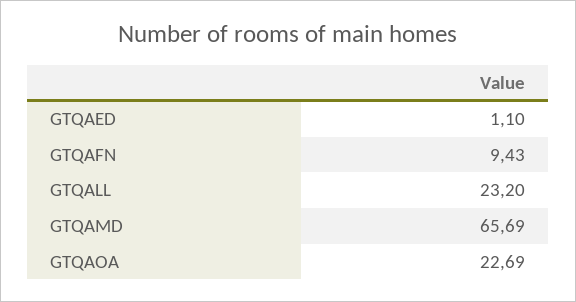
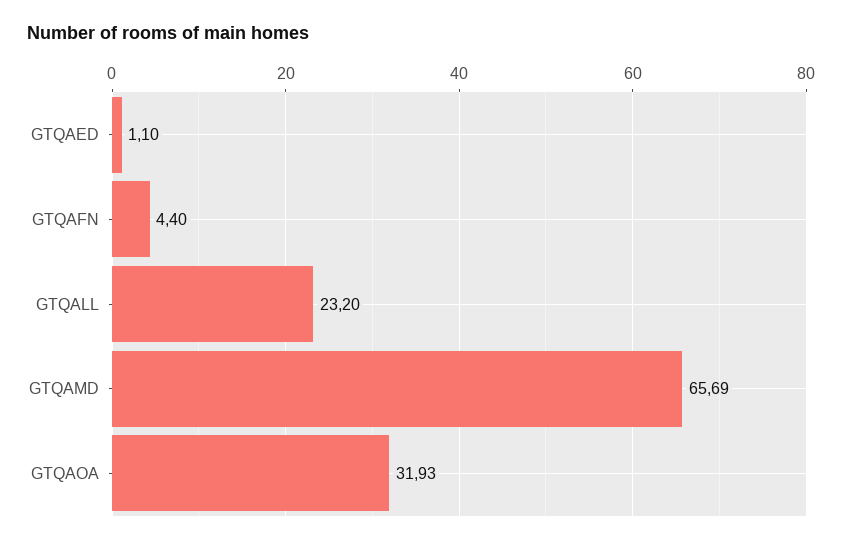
  {
    "GTQAED": 1.1,
-   "GTQAFN": 9.43,
+   "GTQAFN": 4.4,
    "GTQALL": 23.2,
    "GTQAMD": 65.69,
-   "GTQAOA": 22.69
+   "GTQAOA": 31.93
  }

